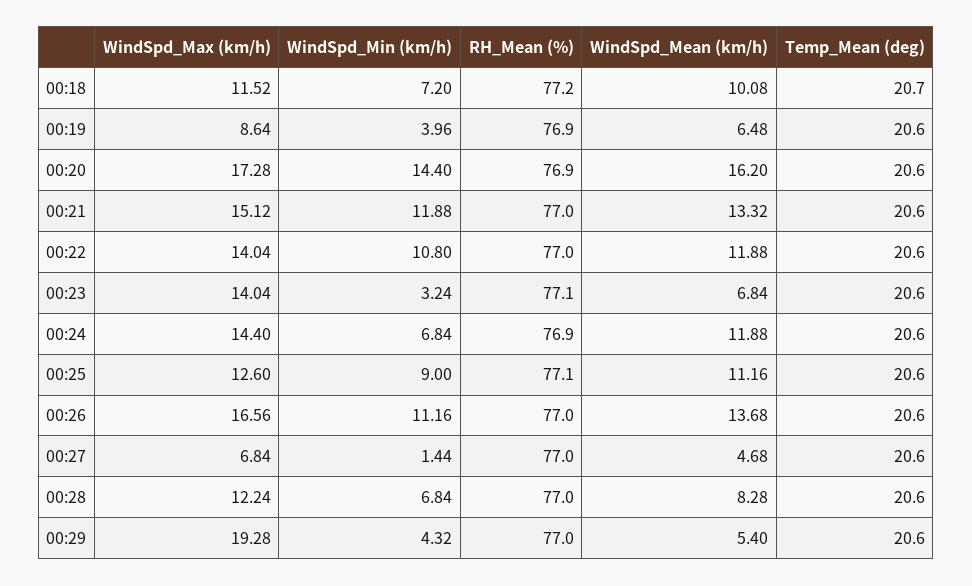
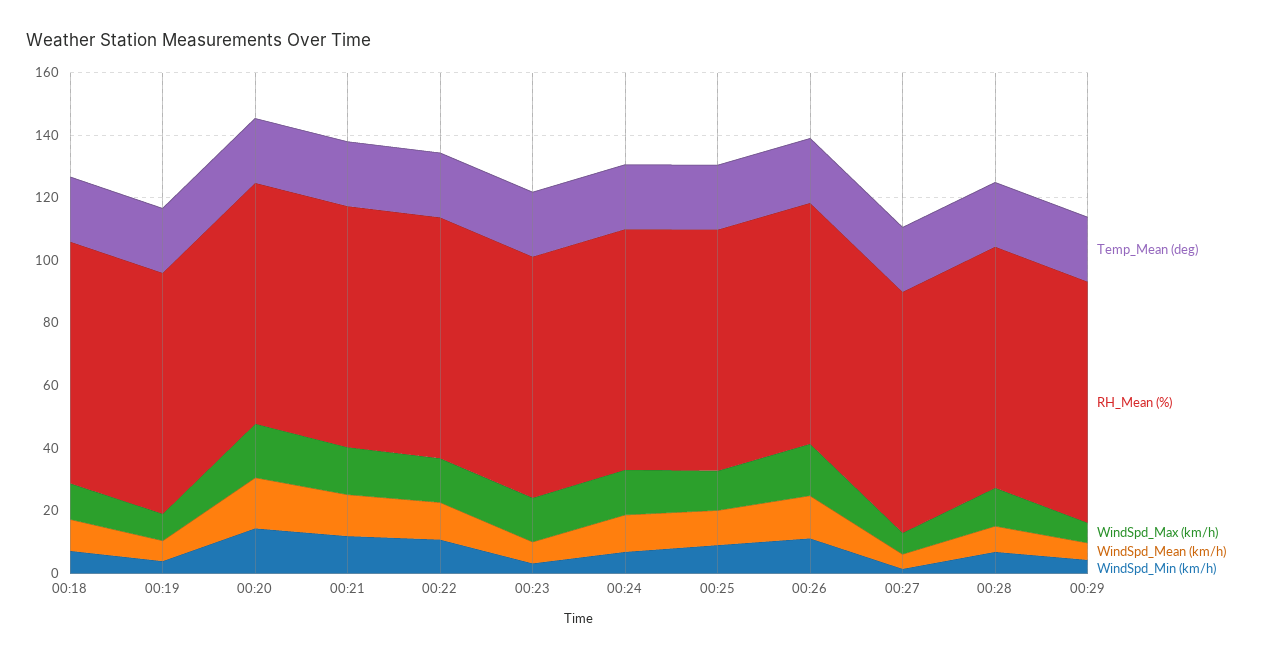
  {
    "WindSpd_Max (km/h)": {
      "00:18": 11.52,
      "00:19": 8.64,
      "00:20": 17.28,
      "00:21": 15.12,
      "00:22": 14.04,
      "00:23": 14.04,
      "00:24": 14.4,
      "00:25": 12.6,
      "00:26": 16.56,
      "00:27": 6.84,
      "00:28": 12.24,
-     "00:29": 19.28
+     "00:29": 5
    },
    "WindSpd_Min (km/h)": {
      "00:18": 7.2,
      "00:19": 3.96,
      "00:20": 14.4,
      "00:21": 11.88,
      "00:22": 10.8,
      "00:23": 3.24,
      "00:24": 6.84,
      "00:25": 9,
      "00:26": 11.16,
      "00:27": 1.44,
      "00:28": 6.84,
      "00:29": 4.32
    },
    "RH_Mean (%)": {
      "00:18": 77.2,
      "00:19": 76.9,
      "00:20": 76.9,
      "00:21": 77,
      "00:22": 77,
      "00:23": 77.1,
      "00:24": 76.9,
      "00:25": 77.1,
      "00:26": 77,
      "00:27": 77,
      "00:28": 77,
      "00:29": 77
    },
    "WindSpd_Mean (km/h)": {
      "00:18": 10.08,
      "00:19": 6.48,
      "00:20": 16.2,
      "00:21": 13.32,
      "00:22": 11.88,
      "00:23": 6.84,
      "00:24": 11.88,
      "00:25": 11.16,
      "00:26": 13.68,
      "00:27": 4.68,
      "00:28": 8.28,
      "00:29": 5.4
    },
    "Temp_Mean (deg)": {
      "00:18": 20.7,
      "00:19": 20.6,
      "00:20": 20.6,
      "00:21": 20.6,
      "00:22": 20.6,
      "00:23": 20.6,
      "00:24": 20.6,
      "00:25": 20.6,
      "00:26": 20.6,
      "00:27": 20.6,
      "00:28": 20.6,
      "00:29": 20.6
    }
  }

